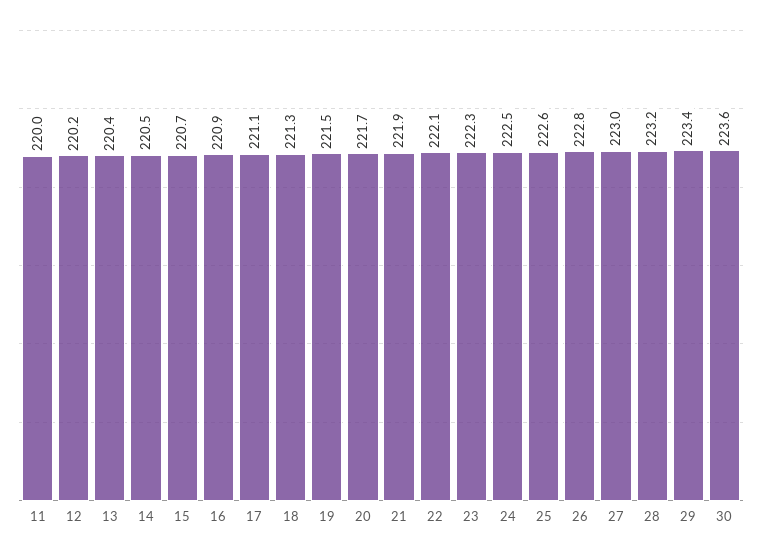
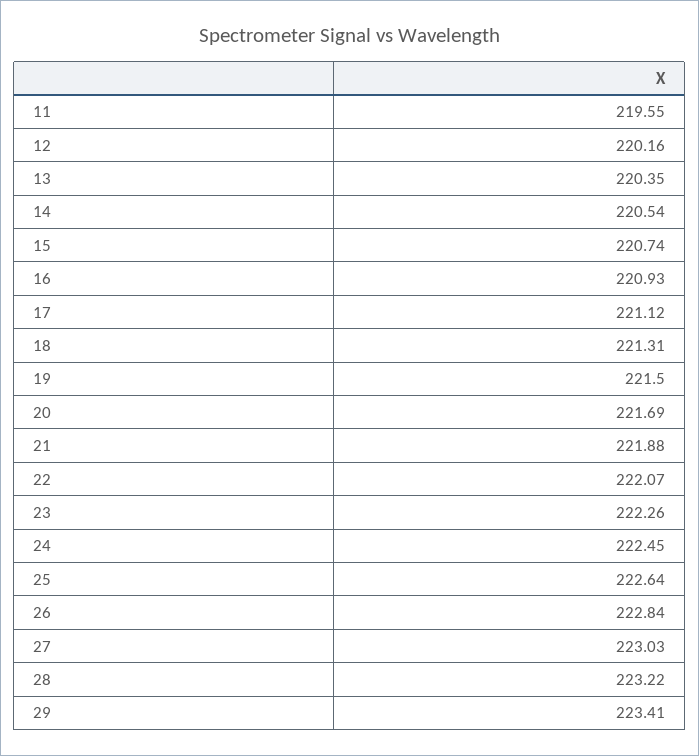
  {
-   "11": 220,
+   "11": 219.55,
    "12": 220.16,
    "13": 220.35,
    "14": 220.54,
    "15": 220.74,
    "16": 220.93,
    "17": 221.12,
    "18": 221.31,
    "19": 221.5,
    "20": 221.69,
    "21": 221.88,
    "22": 222.07,
    "23": 222.26,
    "24": 222.45,
    "25": 222.64,
    "26": 222.84,
    "27": 223.03,
    "28": 223.22,
-   "29": 223.41,
+   "29": 223.41
-   "30": 223.6
  }

